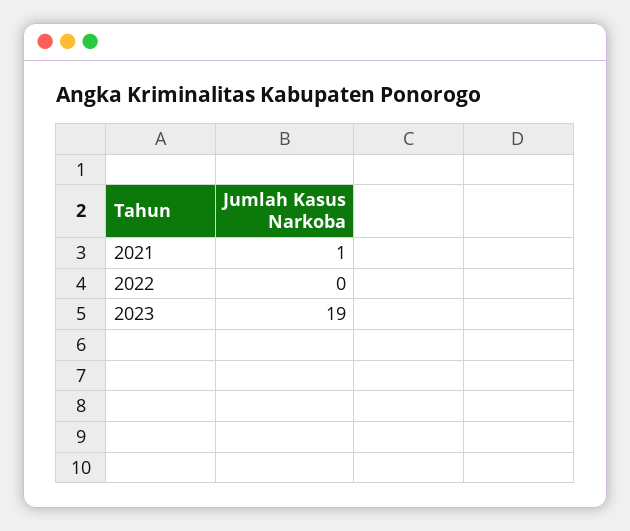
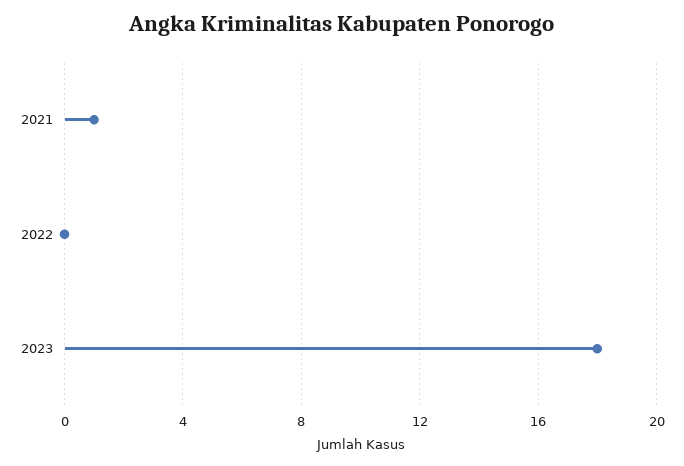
  {
    "2021": 1,
    "2022": 0,
-   "2023": 19
+   "2023": 18
  }

